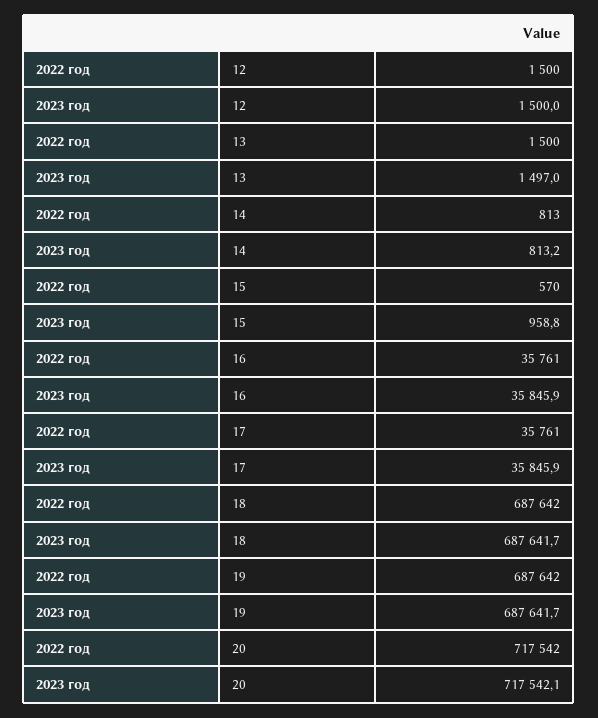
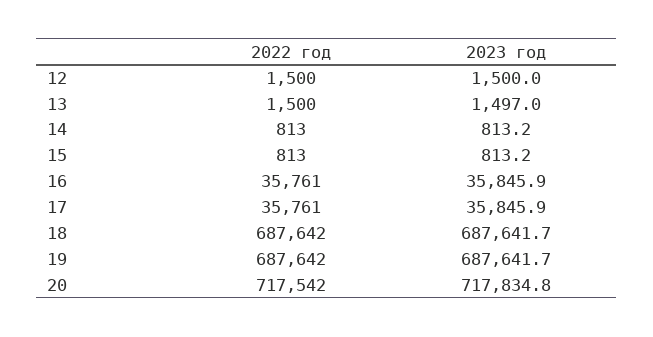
  {
    "2022 год": {
      "12": 1500,
      "13": 1500,
      "14": 813,
-     "15": 570,
+     "15": 813,
      "16": 35761,
      "17": 35761,
      "18": 687642,
      "19": 687642,
      "20": 717542
    },
    "2023 год": {
      "12": 1500,
      "13": 1497,
      "14": 813.2,
-     "15": 958.8,
+     "15": 813.2,
      "16": 35845.9,
      "17": 35845.9,
      "18": 687641.7,
      "19": 687641.7,
-     "20": 717542.1
+     "20": 717834.8
    }
  }

